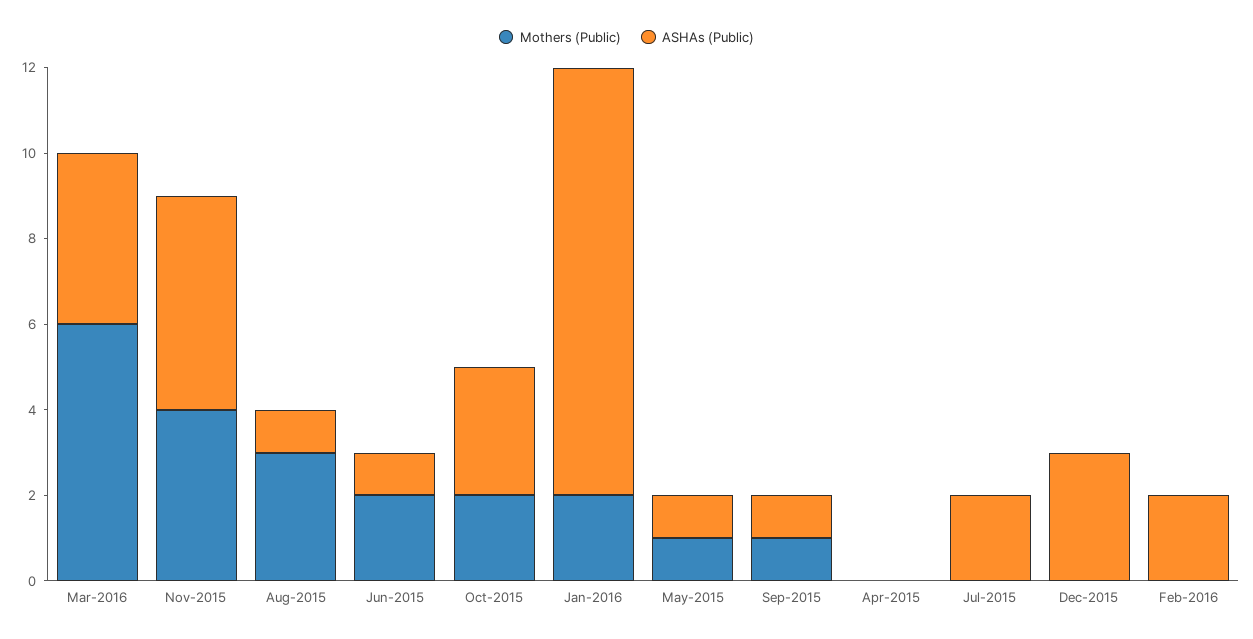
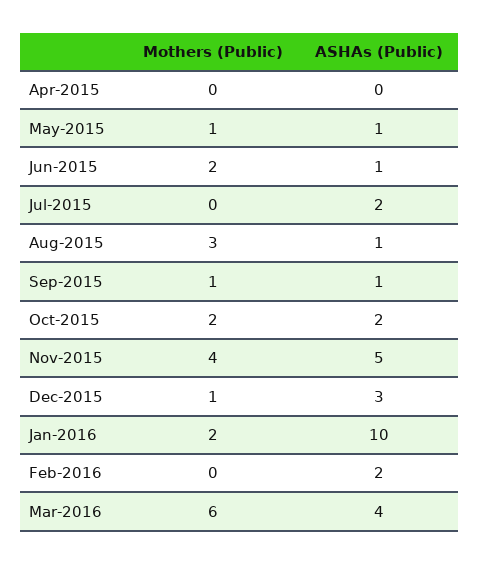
  {
    "Mothers (Public)": {
      "Mar-2016": 6,
      "Nov-2015": 4,
      "Aug-2015": 3,
      "Jun-2015": 2,
      "Oct-2015": 2,
      "Jan-2016": 2,
      "May-2015": 1,
      "Sep-2015": 1,
      "Apr-2015": 0,
      "Jul-2015": 0,
-     "Dec-2015": 0,
+     "Dec-2015": 1,
      "Feb-2016": 0
    },
    "ASHAs (Public)": {
      "Mar-2016": 4,
      "Nov-2015": 5,
      "Aug-2015": 1,
      "Jun-2015": 1,
-     "Oct-2015": 3,
+     "Oct-2015": 2,
      "Jan-2016": 10,
      "May-2015": 1,
      "Sep-2015": 1,
      "Apr-2015": 0,
      "Jul-2015": 2,
      "Dec-2015": 3,
      "Feb-2016": 2
    }
  }

